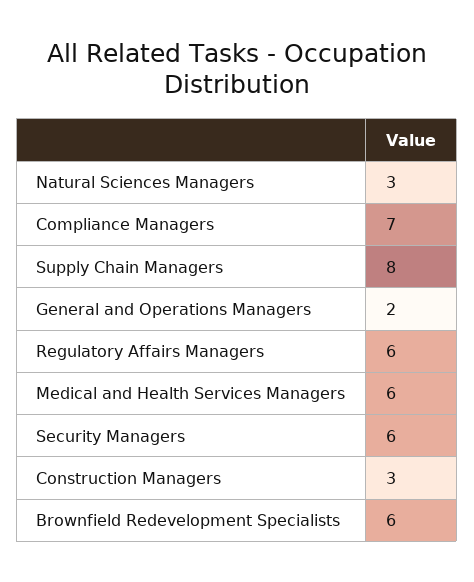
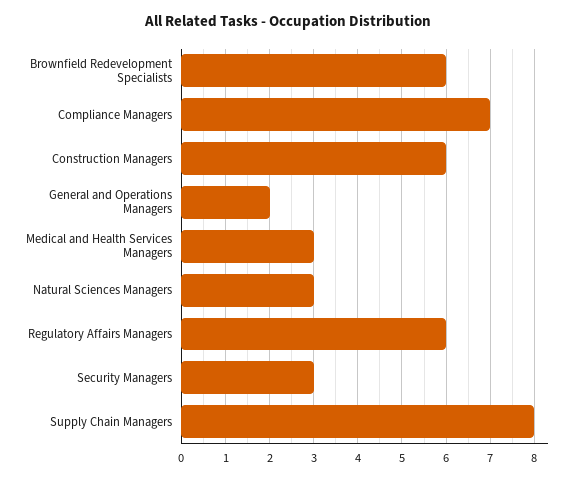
  {
    "Natural Sciences Managers": 3,
    "Compliance Managers": 7,
    "Supply Chain Managers": 8,
    "General and Operations Managers": 2,
    "Regulatory Affairs Managers": 6,
-   "Medical and Health Services Managers": 6,
+   "Medical and Health Services Managers": 3,
-   "Security Managers": 6,
+   "Security Managers": 3,
-   "Construction Managers": 3,
+   "Construction Managers": 6,
    "Brownfield Redevelopment Specialists": 6
  }

